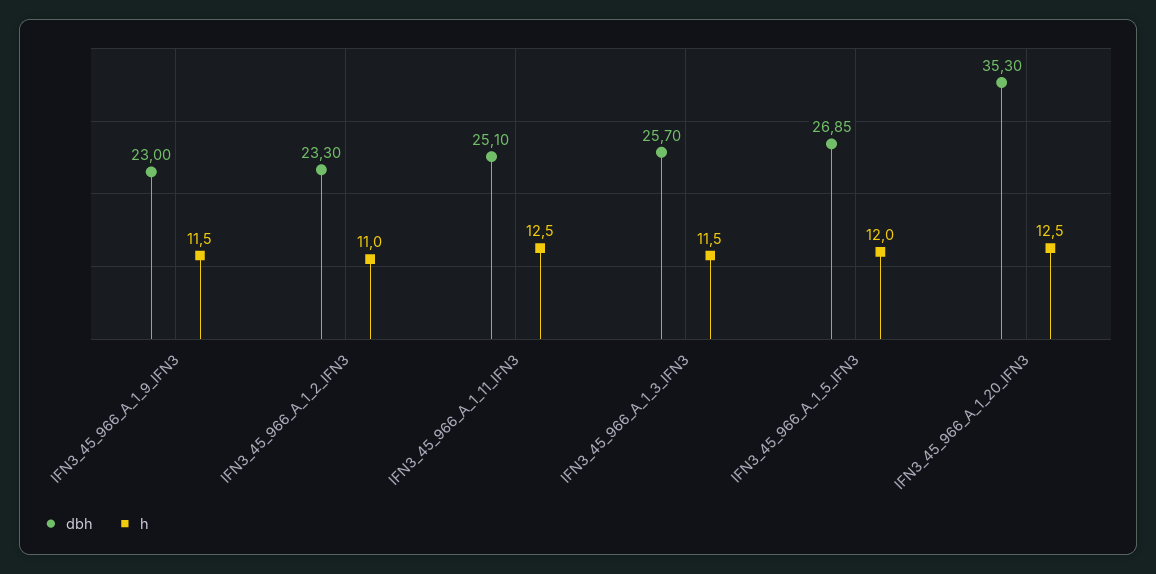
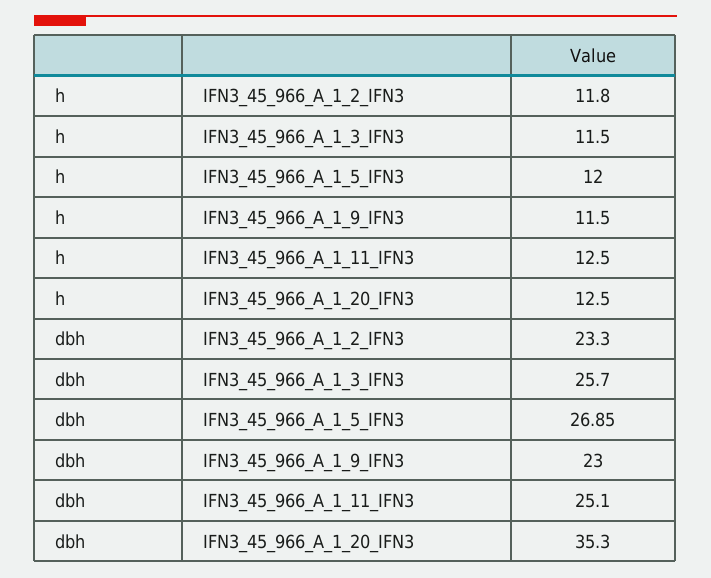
  {
    "dbh": {
      "IFN3_45_966_A_1_9_IFN3": 23,
      "IFN3_45_966_A_1_2_IFN3": 23.3,
      "IFN3_45_966_A_1_11_IFN3": 25.1,
      "IFN3_45_966_A_1_3_IFN3": 25.7,
      "IFN3_45_966_A_1_5_IFN3": 26.85,
      "IFN3_45_966_A_1_20_IFN3": 35.3
    },
    "h": {
      "IFN3_45_966_A_1_9_IFN3": 11.5,
-     "IFN3_45_966_A_1_2_IFN3": 11,
+     "IFN3_45_966_A_1_2_IFN3": 11.8,
      "IFN3_45_966_A_1_11_IFN3": 12.5,
      "IFN3_45_966_A_1_3_IFN3": 11.5,
      "IFN3_45_966_A_1_5_IFN3": 12,
      "IFN3_45_966_A_1_20_IFN3": 12.5
    }
  }

